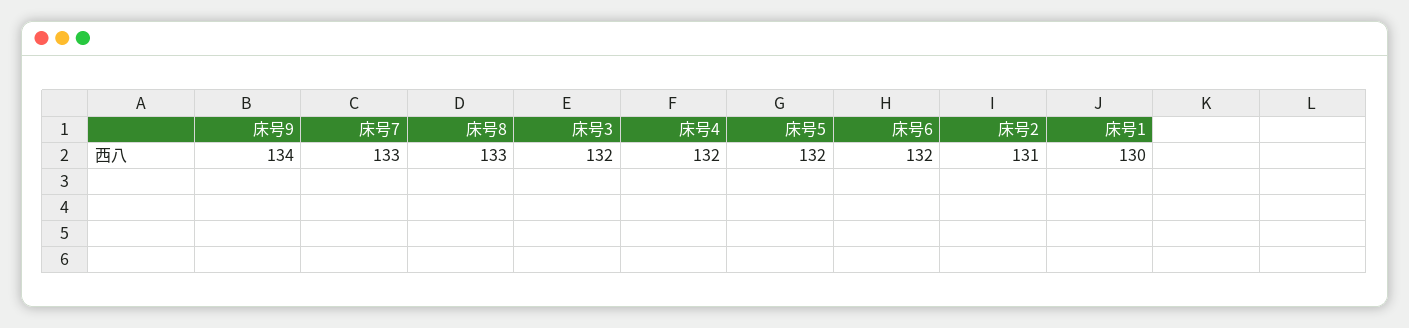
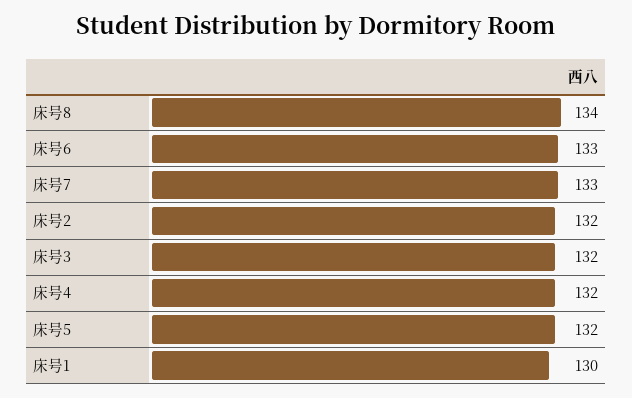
  {
-   "床号9": 134,
    "床号7": 133,
-   "床号8": 133,
+   "床号8": 134,
    "床号3": 132,
    "床号4": 132,
    "床号5": 132,
-   "床号6": 132,
+   "床号6": 133,
-   "床号2": 131,
+   "床号2": 132,
    "床号1": 130
  }

